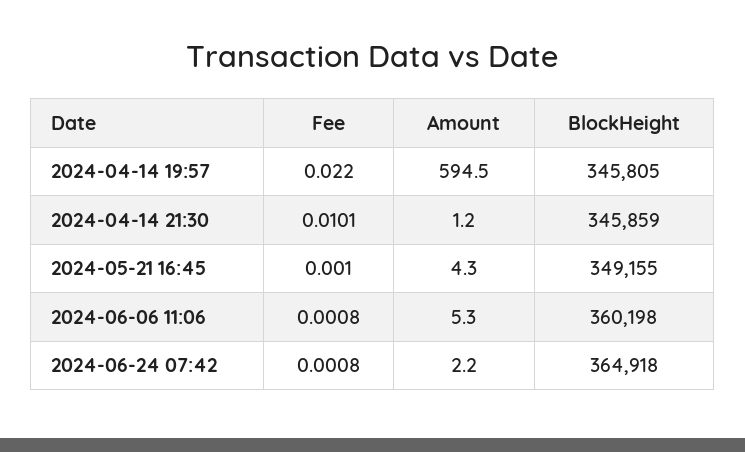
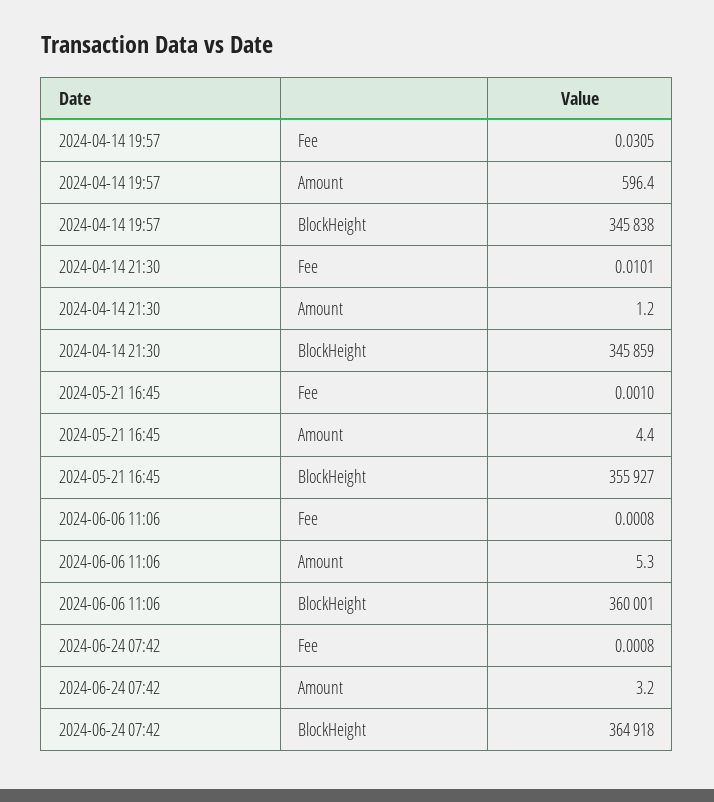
  {
    "Fee": {
-     "2024-04-14 19:57": 0.022,
+     "2024-04-14 19:57": 0.0305,
      "2024-04-14 21:30": 0.0101,
      "2024-05-21 16:45": 0.001,
      "2024-06-06 11:06": 0.0008,
      "2024-06-24 07:42": 0.0008
    },
    "Amount": {
-     "2024-04-14 19:57": 594.5,
+     "2024-04-14 19:57": 596.4,
      "2024-04-14 21:30": 1.2,
-     "2024-05-21 16:45": 4.3,
+     "2024-05-21 16:45": 4.4,
      "2024-06-06 11:06": 5.3,
-     "2024-06-24 07:42": 2.2
+     "2024-06-24 07:42": 3.2
    },
    "BlockHeight": {
-     "2024-04-14 19:57": 345805,
+     "2024-04-14 19:57": 345838,
      "2024-04-14 21:30": 345859,
-     "2024-05-21 16:45": 349155,
+     "2024-05-21 16:45": 355927,
-     "2024-06-06 11:06": 360198,
+     "2024-06-06 11:06": 360001,
      "2024-06-24 07:42": 364918
    }
  }

